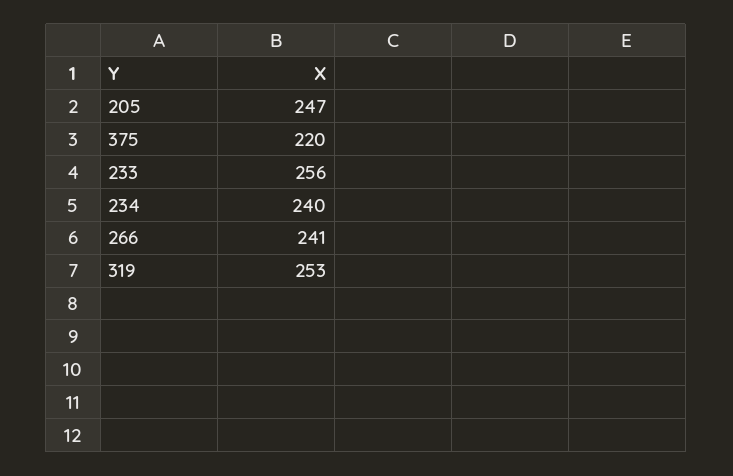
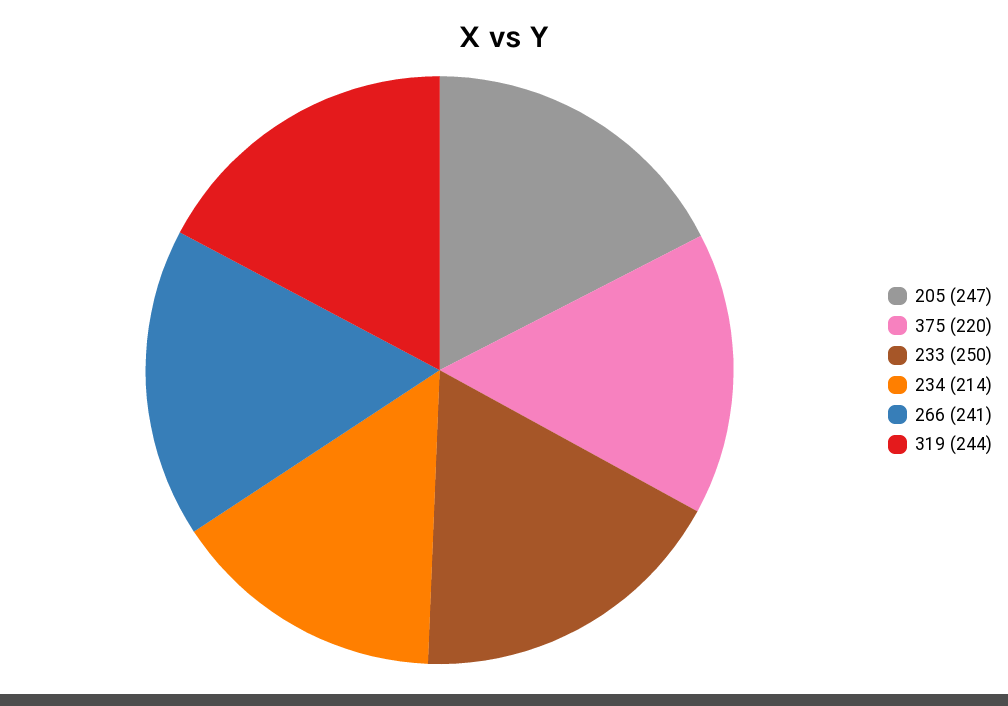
  {
    "205": 247,
    "375": 220,
-   "233": 256,
+   "233": 250,
-   "234": 240,
+   "234": 214,
    "266": 241,
-   "319": 253
+   "319": 244
  }

